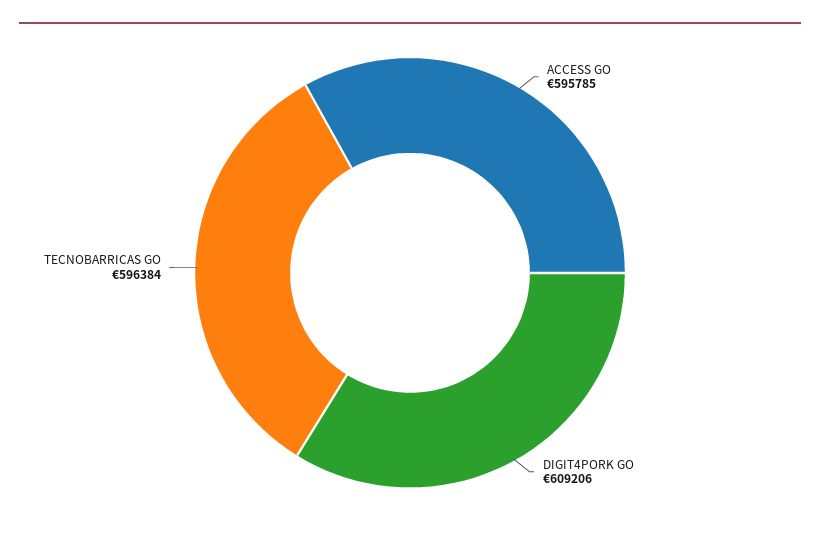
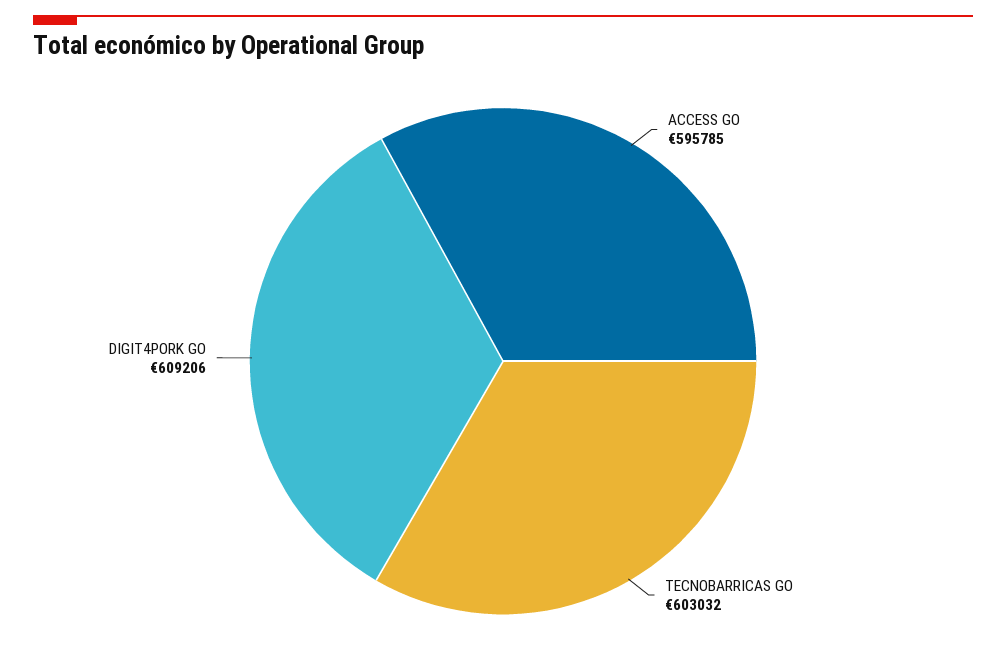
  {
    "ACCESS GO": 595785,
    "DIGIT4PORK GO": 609206,
-   "TECNOBARRICAS GO": 596384
+   "TECNOBARRICAS GO": 603032
  }

